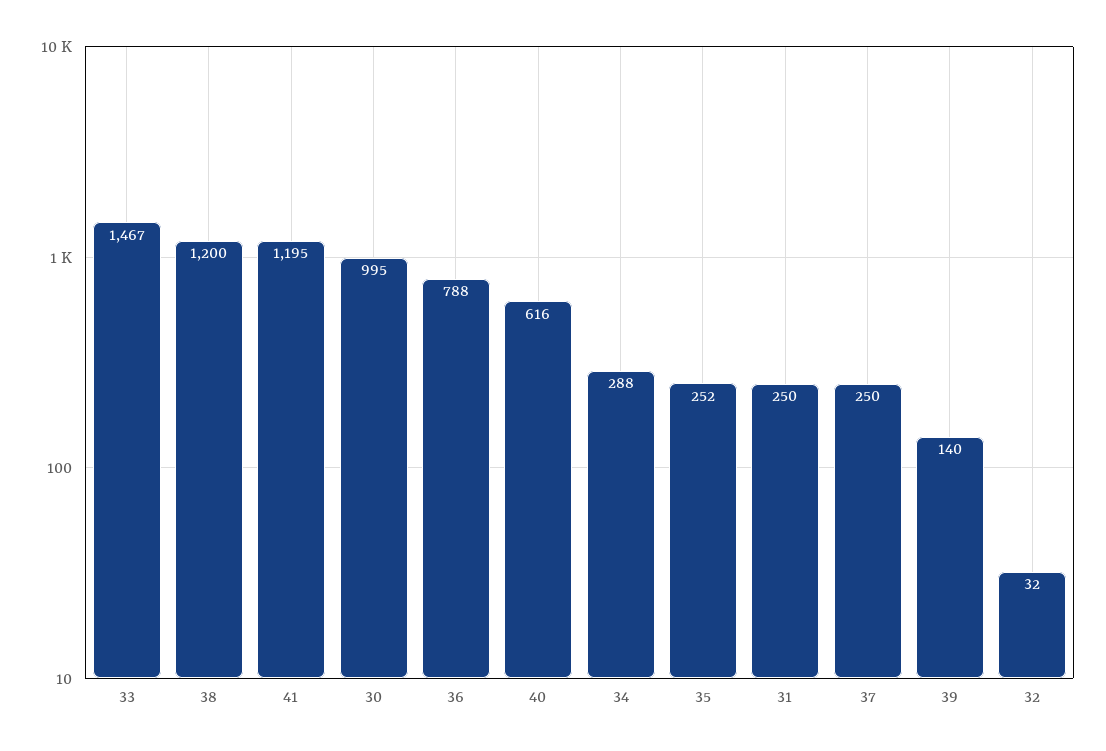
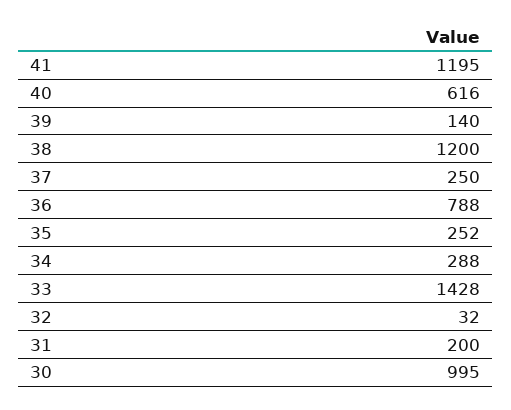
  {
-   "33": 1467,
+   "33": 1428,
    "38": 1200,
    "41": 1195,
    "30": 995,
    "36": 788,
    "40": 616,
    "34": 288,
    "35": 252,
-   "31": 250,
+   "31": 200,
    "37": 250,
    "39": 140,
    "32": 32
  }

